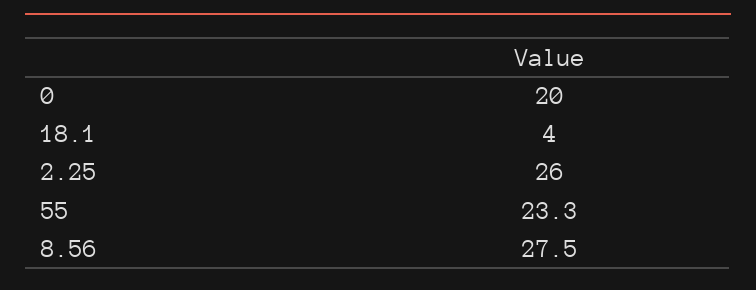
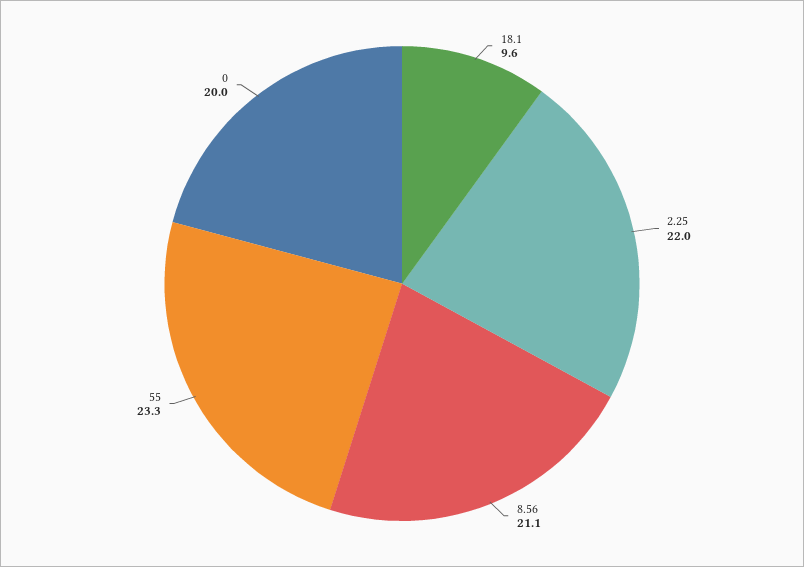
  {
    "0": 20,
-   "18.1": 4,
+   "18.1": 9.6,
-   "2.25": 26,
+   "2.25": 22,
    "55": 23.3,
-   "8.56": 27.5
+   "8.56": 21.1
  }

